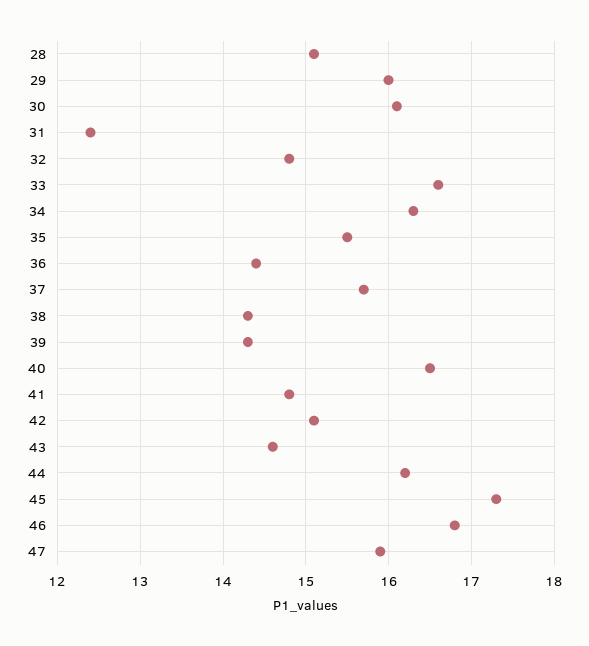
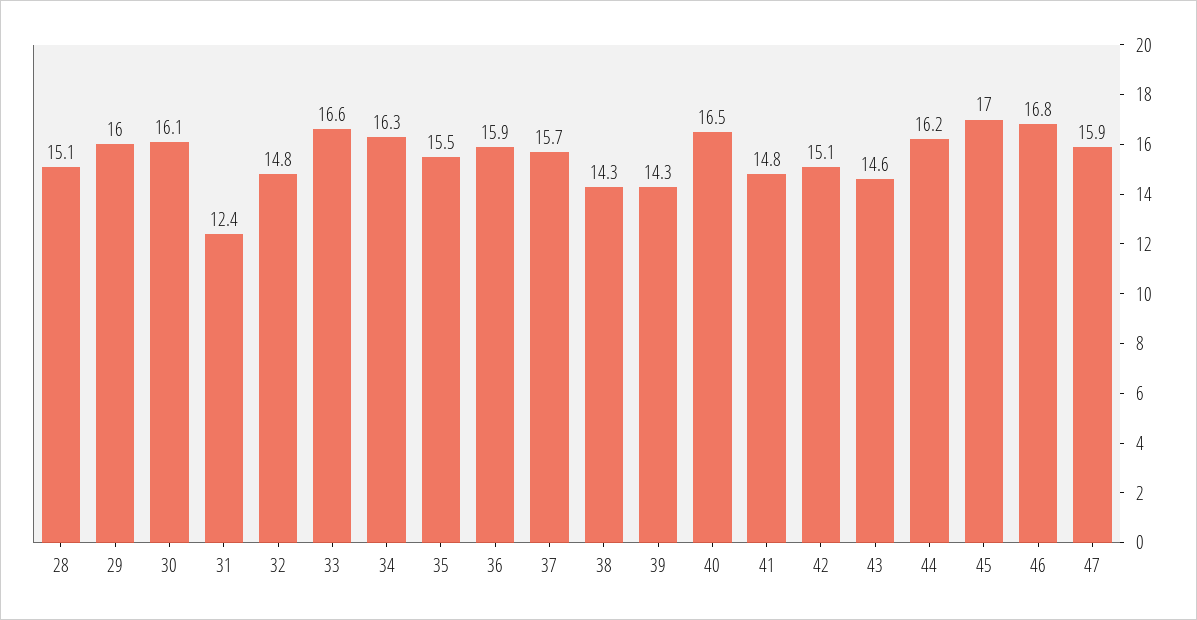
  {
    "28": 15.1,
    "29": 16,
    "30": 16.1,
    "31": 12.4,
    "32": 14.8,
    "33": 16.6,
    "34": 16.3,
    "35": 15.5,
-   "36": 14.4,
+   "36": 15.9,
    "37": 15.7,
    "38": 14.3,
    "39": 14.3,
    "40": 16.5,
    "41": 14.8,
    "42": 15.1,
    "43": 14.6,
    "44": 16.2,
-   "45": 17.3,
+   "45": 17,
    "46": 16.8,
    "47": 15.9
  }

